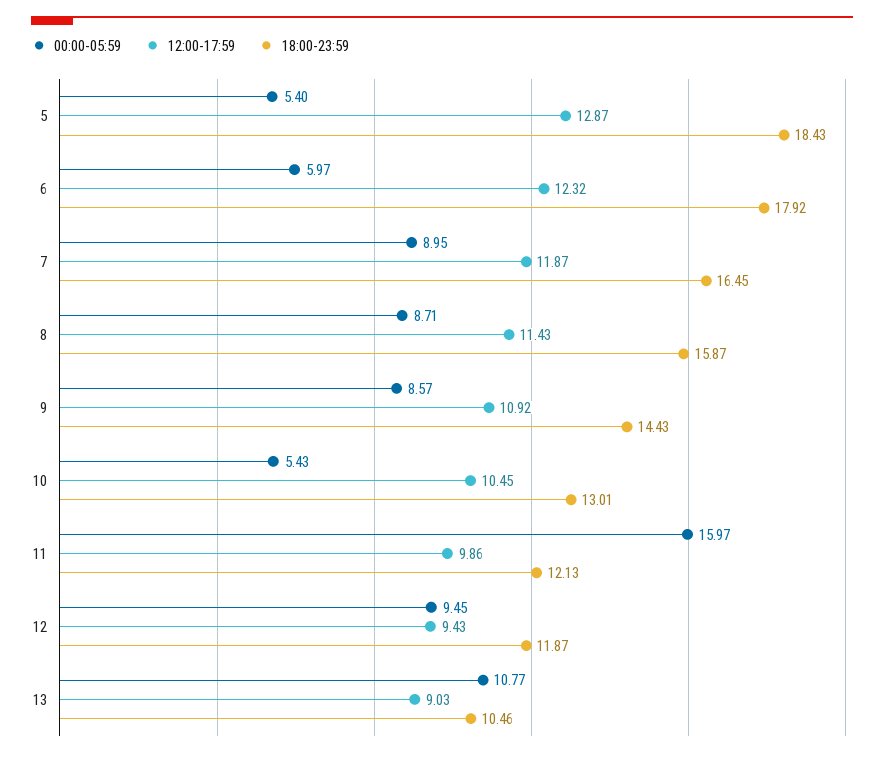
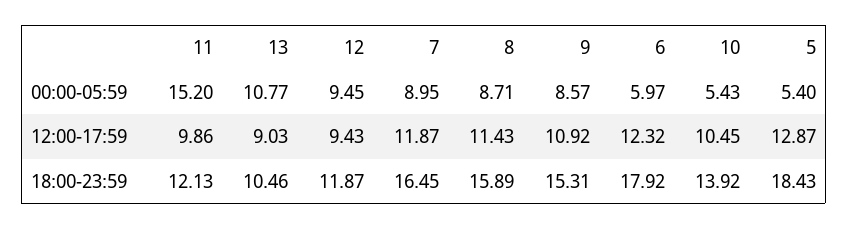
  {
    "00:00-05:59": {
      "5": 5.4,
      "6": 5.97,
      "7": 8.95,
      "8": 8.71,
      "9": 8.57,
      "10": 5.43,
-     "11": 15.97,
+     "11": 15.2,
      "12": 9.45,
      "13": 10.77
    },
    "12:00-17:59": {
      "5": 12.87,
      "6": 12.32,
      "7": 11.87,
      "8": 11.43,
      "9": 10.92,
      "10": 10.45,
      "11": 9.86,
      "12": 9.43,
      "13": 9.03
    },
    "18:00-23:59": {
      "5": 18.43,
      "6": 17.92,
      "7": 16.45,
-     "8": 15.87,
+     "8": 15.89,
-     "9": 14.43,
+     "9": 15.31,
-     "10": 13.01,
+     "10": 13.92,
      "11": 12.13,
      "12": 11.87,
      "13": 10.46
    }
  }

